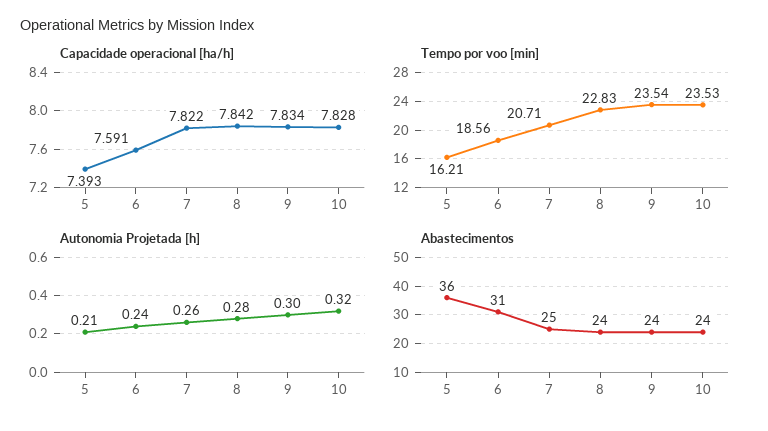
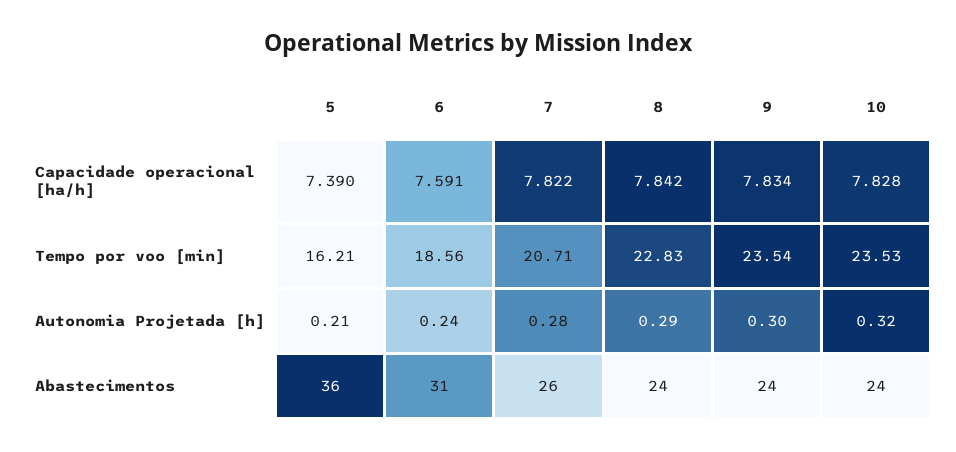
  {
    "Capacidade operacional [ha/h]": {
-     "5": 7.393,
+     "5": 7.39,
      "6": 7.591,
      "7": 7.822,
      "8": 7.842,
      "9": 7.834,
      "10": 7.828
    },
    "Tempo por voo [min]": {
      "5": 16.21,
      "6": 18.56,
      "7": 20.71,
      "8": 22.83,
      "9": 23.54,
      "10": 23.53
    },
    "Autonomia Projetada [h]": {
      "5": 0.21,
      "6": 0.24,
-     "7": 0.26,
+     "7": 0.28,
-     "8": 0.28,
+     "8": 0.29,
      "9": 0.3,
      "10": 0.32
    },
    "Abastecimentos": {
      "5": 36,
      "6": 31,
-     "7": 25,
+     "7": 26,
      "8": 24,
      "9": 24,
      "10": 24
    }
  }

